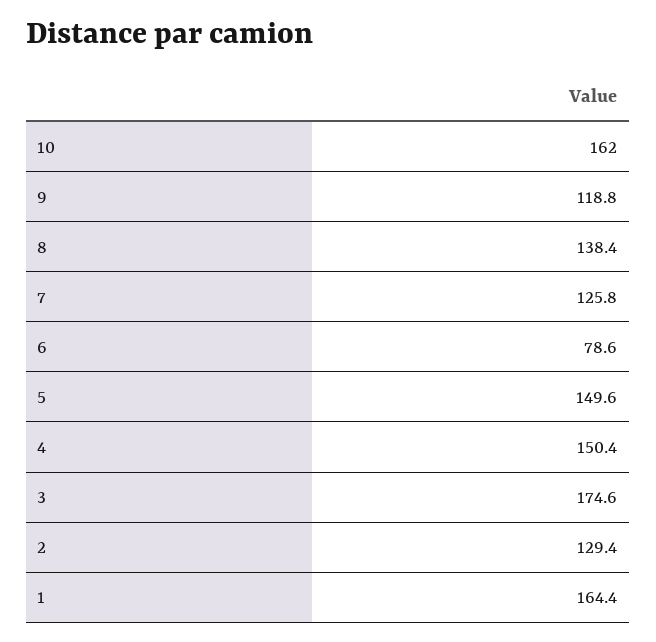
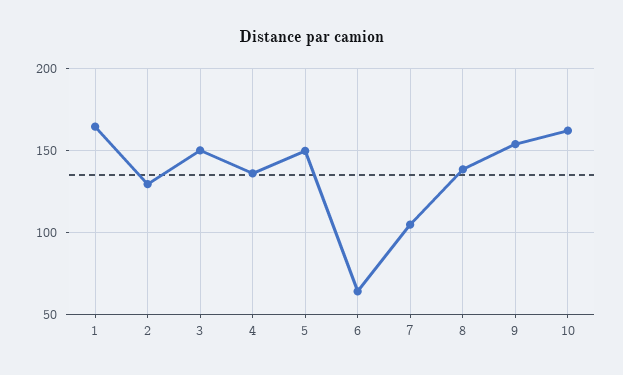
  {
    "10": 162,
-   "9": 118.8,
+   "9": 155,
    "8": 138.4,
-   "7": 125.8,
+   "7": 105,
-   "6": 78.6,
+   "6": 65,
    "5": 149.6,
-   "4": 150.4,
+   "4": 135,
-   "3": 174.6,
+   "3": 150,
    "2": 129.4,
    "1": 164.4
  }

